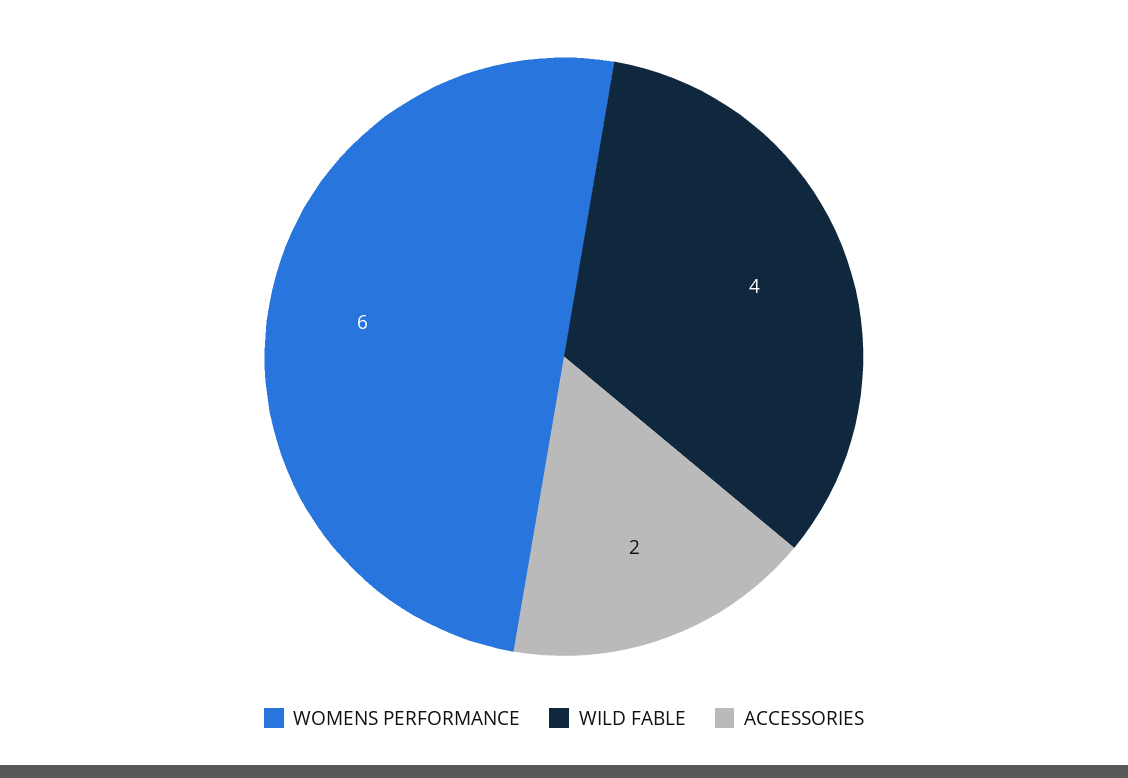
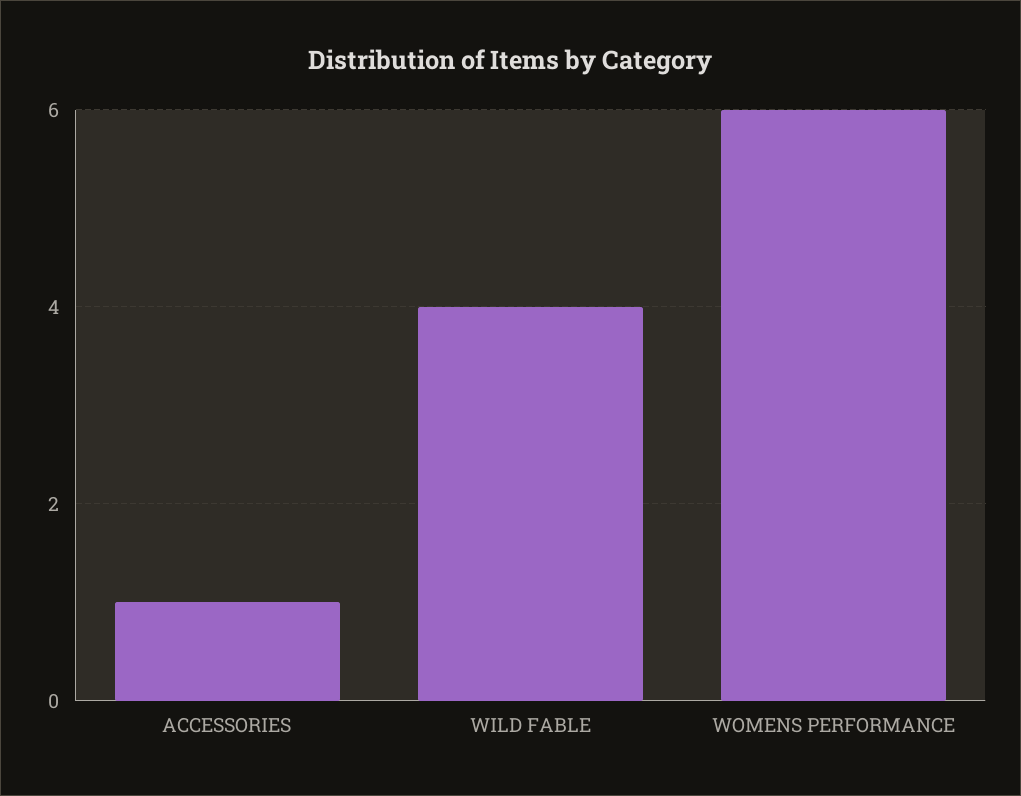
  {
    "WOMENS PERFORMANCE": 6,
    "WILD FABLE": 4,
-   "ACCESSORIES": 2
+   "ACCESSORIES": 1
  }

